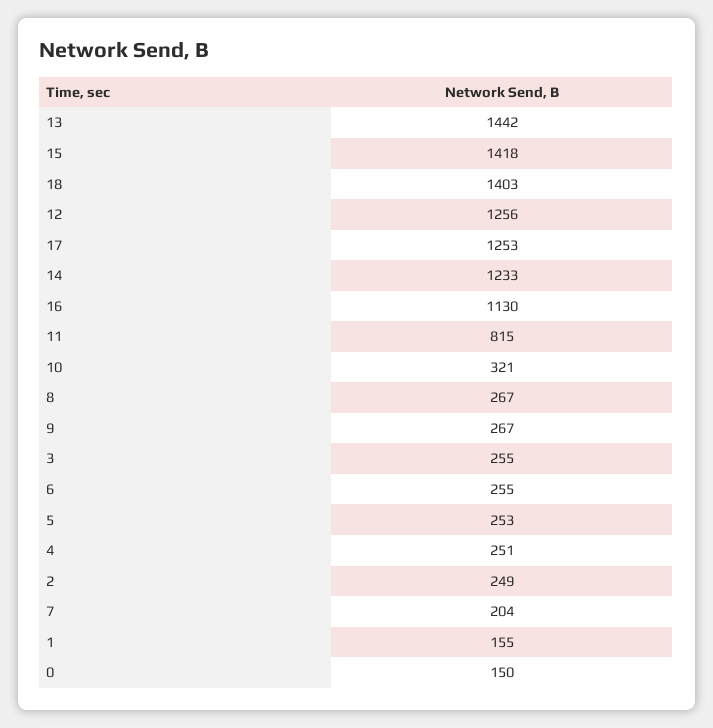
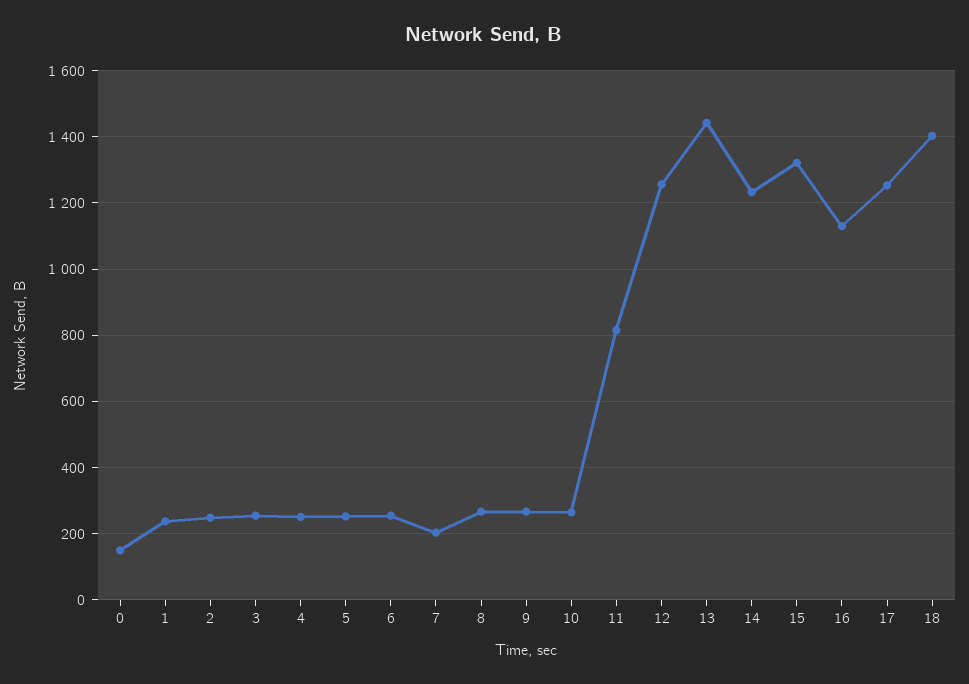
  {
    "13": 1442,
-   "15": 1418,
+   "15": 1320,
    "18": 1403,
    "12": 1256,
    "17": 1253,
    "14": 1233,
    "16": 1130,
    "11": 815,
-   "10": 321,
+   "10": 260,
    "8": 267,
    "9": 267,
    "3": 255,
    "6": 255,
    "5": 253,
    "4": 251,
    "2": 249,
    "7": 204,
-   "1": 155,
+   "1": 240,
    "0": 150
  }

